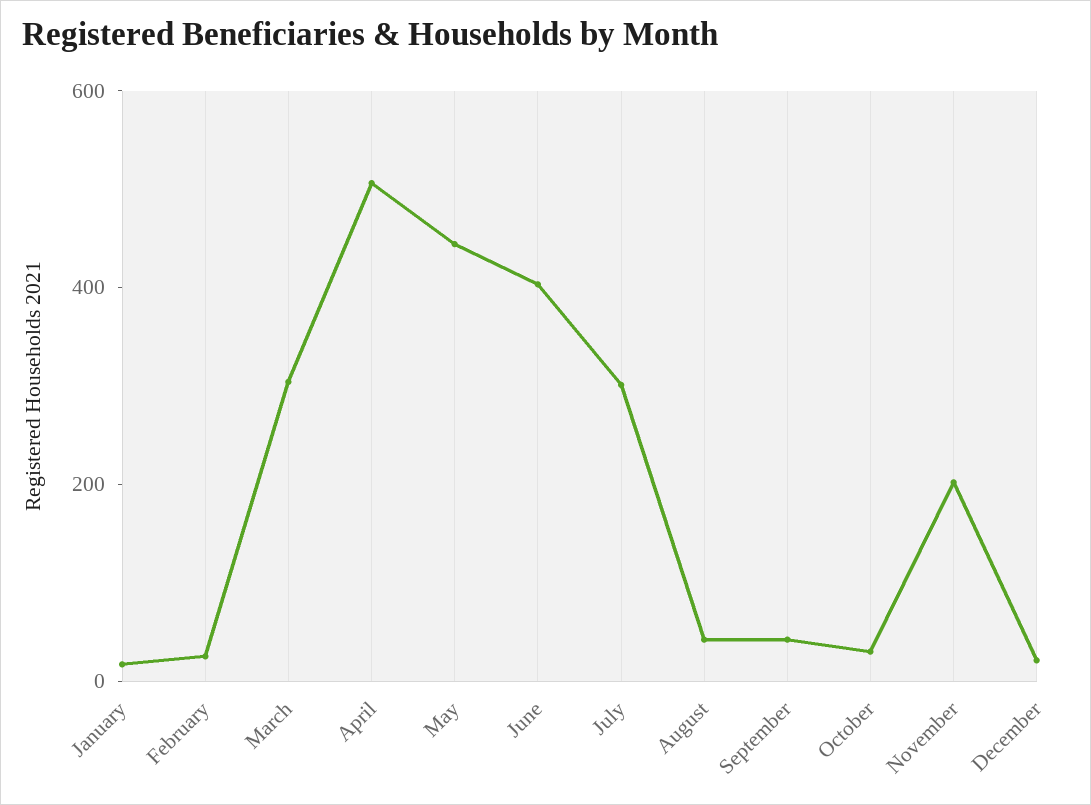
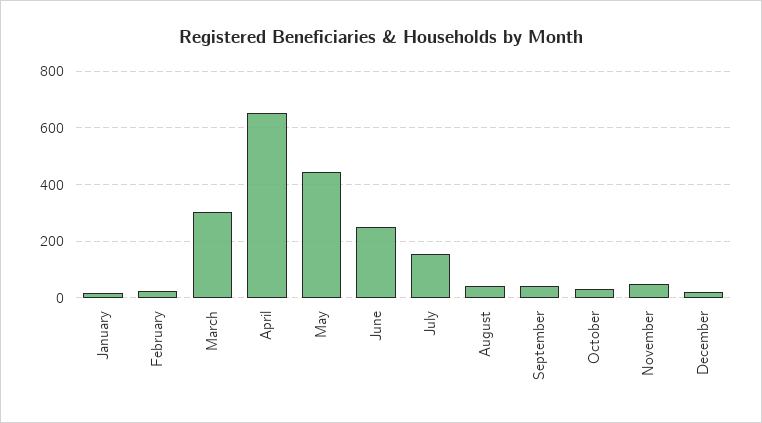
  {
    "January": 25,
    "February": 25,
    "March": 300,
-   "April": 500,
+   "April": 650,
    "May": 450,
-   "June": 400,
+   "June": 250,
-   "July": 300,
+   "July": 150,
    "August": 50,
    "September": 50,
    "October": 25,
-   "November": 200,
+   "November": 50,
    "December": 25
  }

